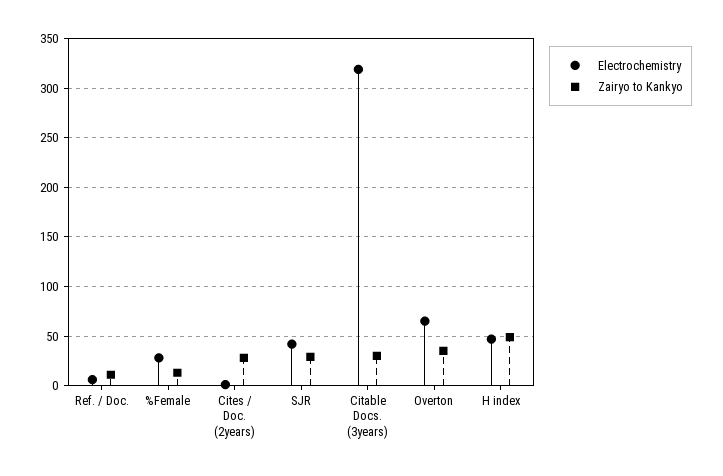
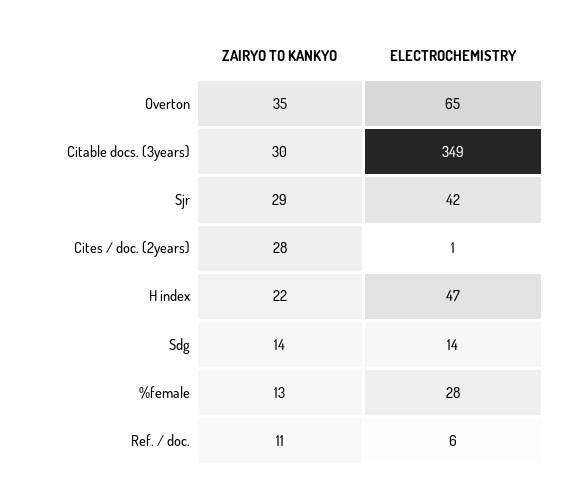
  {
    "Electrochemistry": {
      "Ref. / Doc.": 6,
      "%Female": 28,
      "Cites / Doc. (2years)": 1,
      "SJR": 42,
-     "Citable Docs. (3years)": 320,
+     "Citable Docs. (3years)": 349,
      "Overton": 65,
-     "H index": 47
+     "H index": 47,
+     "Sdg": 14
    },
    "Zairyo to Kankyo": {
      "Ref. / Doc.": 11,
      "%Female": 13,
      "Cites / Doc. (2years)": 28,
      "SJR": 29,
      "Citable Docs. (3years)": 30,
      "Overton": 35,
-     "H index": 50
+     "H index": 22,
+     "Sdg": 14
    }
  }

